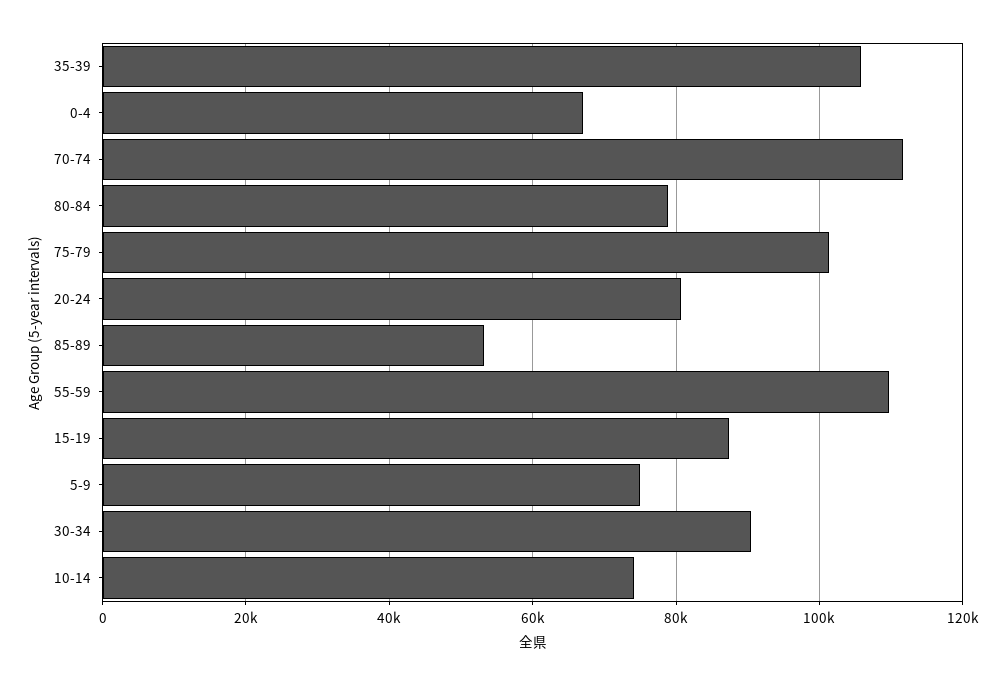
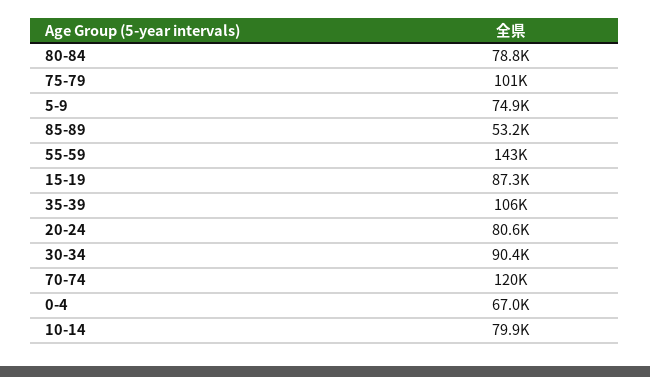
  {
    "35-39": 106000,
    "0-4": 67000,
-   "70-74": 112000,
+   "70-74": 120000,
    "80-84": 78800,
    "75-79": 101000,
    "20-24": 80600,
    "85-89": 53200,
-   "55-59": 110000,
+   "55-59": 143000,
    "15-19": 87300,
    "5-9": 74900,
    "30-34": 90400,
-   "10-14": 74000
+   "10-14": 79900
  }

